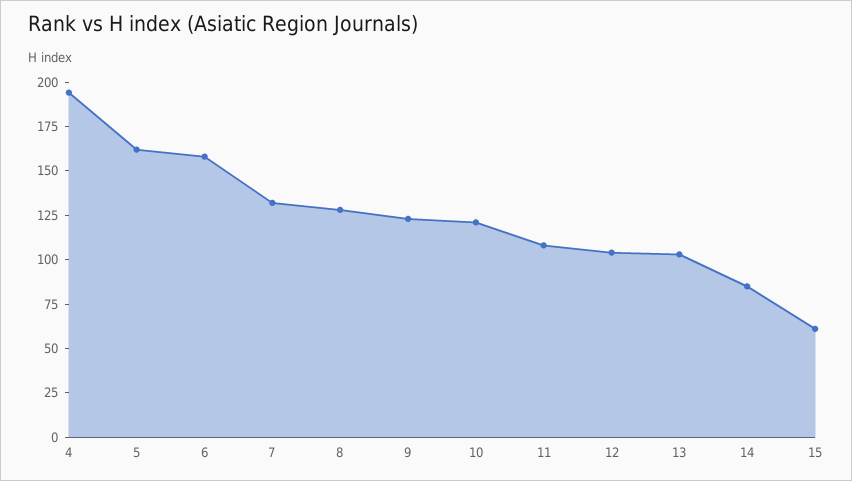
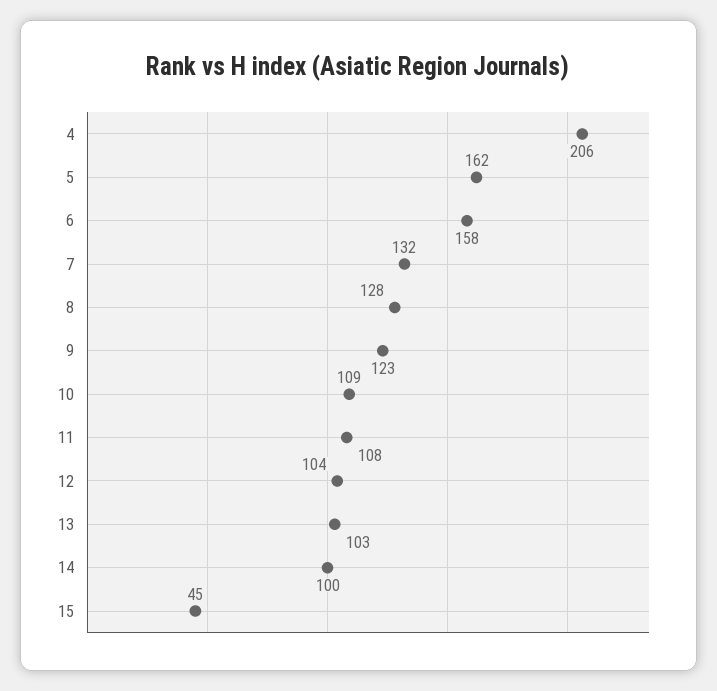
  {
-   "4": 195,
+   "4": 206,
    "5": 162,
    "6": 158,
    "7": 132,
    "8": 128,
    "9": 123,
-   "10": 120,
+   "10": 109,
    "11": 108,
    "12": 104,
    "13": 103,
-   "14": 85,
+   "14": 100,
-   "15": 60
+   "15": 45
  }

